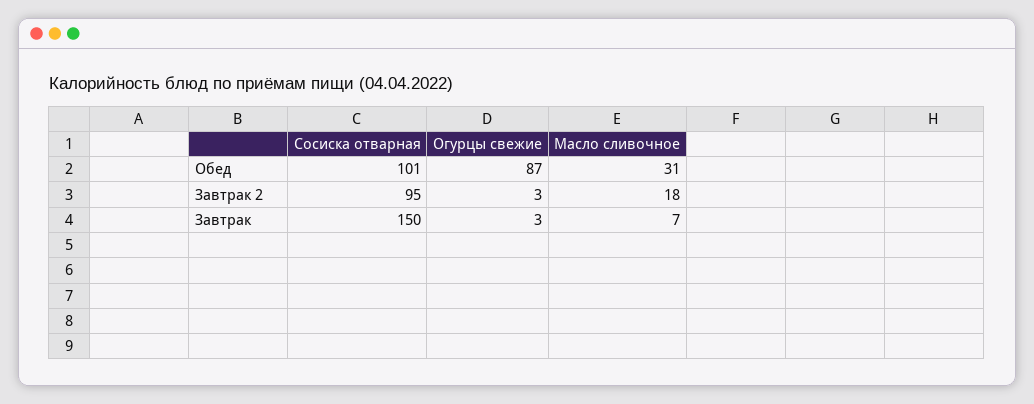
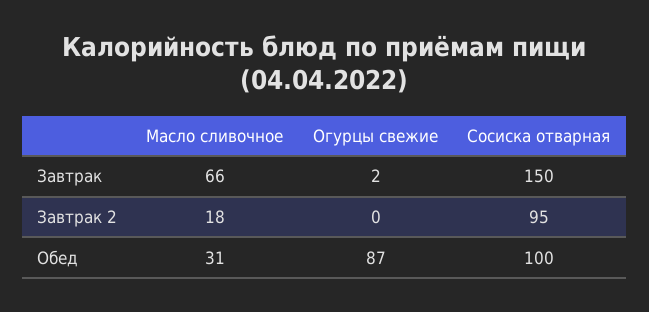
  {
    "Сосиска отварная": {
-     "Обед": 101,
+     "Обед": 100,
      "Завтрак 2": 95,
      "Завтрак": 150
    },
    "Огурцы свежие": {
      "Обед": 87,
-     "Завтрак 2": 3,
+     "Завтрак 2": 0,
-     "Завтрак": 3
+     "Завтрак": 2
    },
    "Масло сливочное": {
      "Обед": 31,
      "Завтрак 2": 18,
-     "Завтрак": 7
+     "Завтрак": 66
    }
  }

